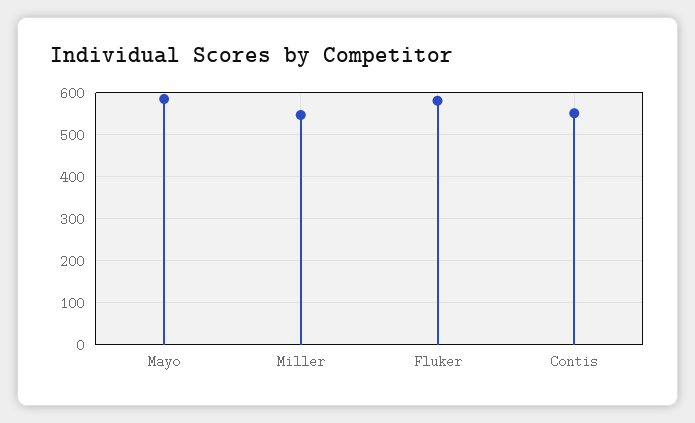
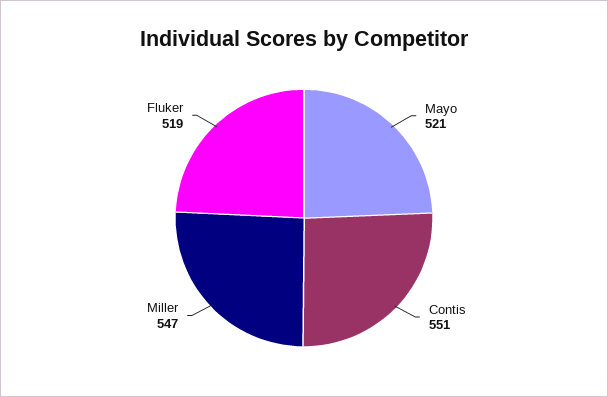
  {
-   "Mayo": 580,
+   "Mayo": 521,
    "Miller": 547,
-   "Fluker": 580,
+   "Fluker": 519,
    "Contis": 551
  }

